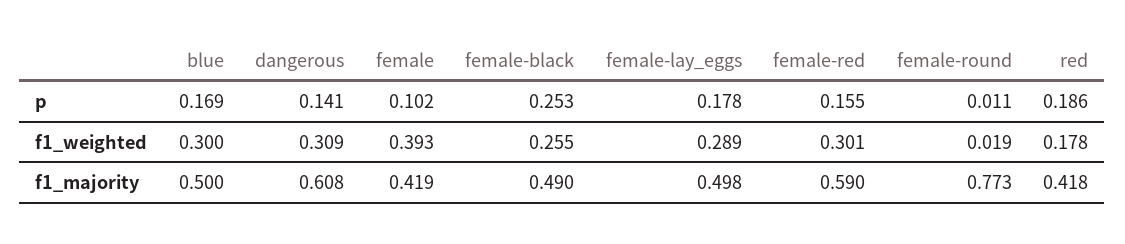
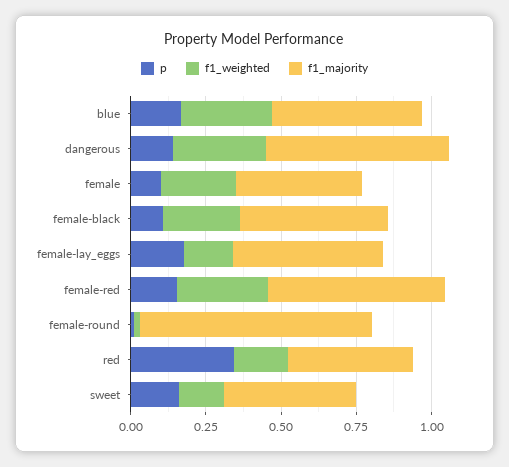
  {
    "p": {
      "blue": 0.169,
      "dangerous": 0.141,
      "female": 0.102,
-     "female-black": 0.253,
+     "female-black": 0.1,
      "female-lay_eggs": 0.178,
      "female-red": 0.155,
      "female-round": 0.011,
-     "red": 0.186
+     "red": 0.35,
+     "sweet": 0.15
    },
    "f1_weighted": {
      "blue": 0.3,
      "dangerous": 0.309,
-     "female": 0.393,
+     "female": 0.25,
      "female-black": 0.255,
-     "female-lay_eggs": 0.289,
+     "female-lay_eggs": 0.15,
      "female-red": 0.301,
      "female-round": 0.019,
-     "red": 0.178
+     "red": 0.178,
+     "sweet": 0.15
    },
    "f1_majority": {
      "blue": 0.5,
      "dangerous": 0.608,
      "female": 0.419,
      "female-black": 0.49,
      "female-lay_eggs": 0.498,
      "female-red": 0.59,
      "female-round": 0.773,
-     "red": 0.418
+     "red": 0.418,
+     "sweet": 0.45
    }
  }

